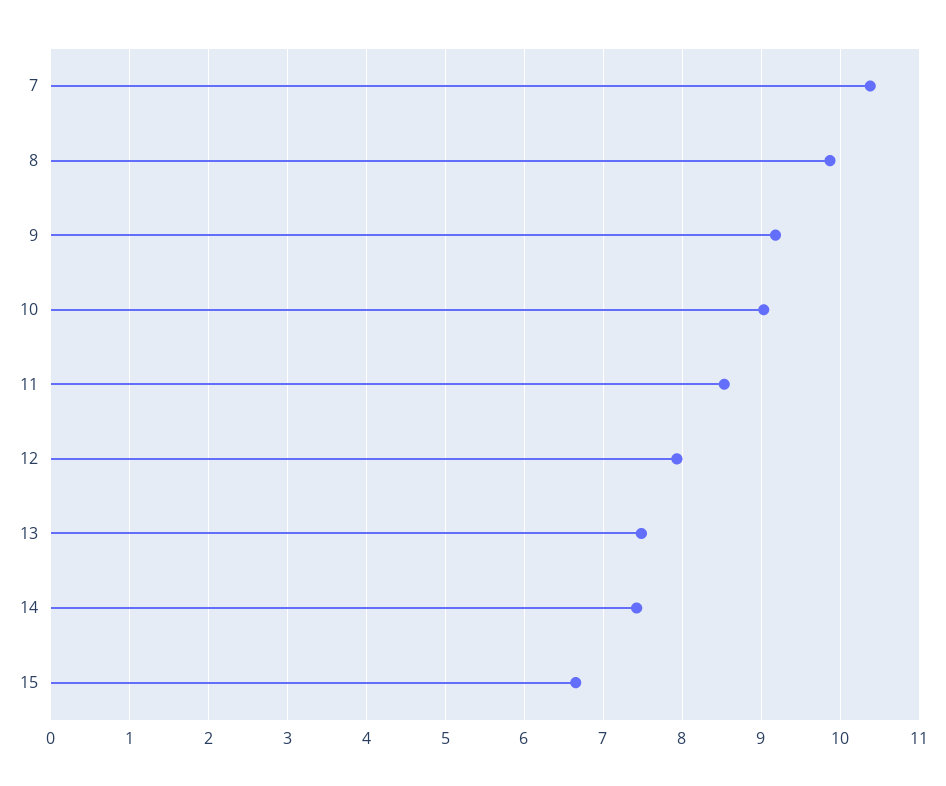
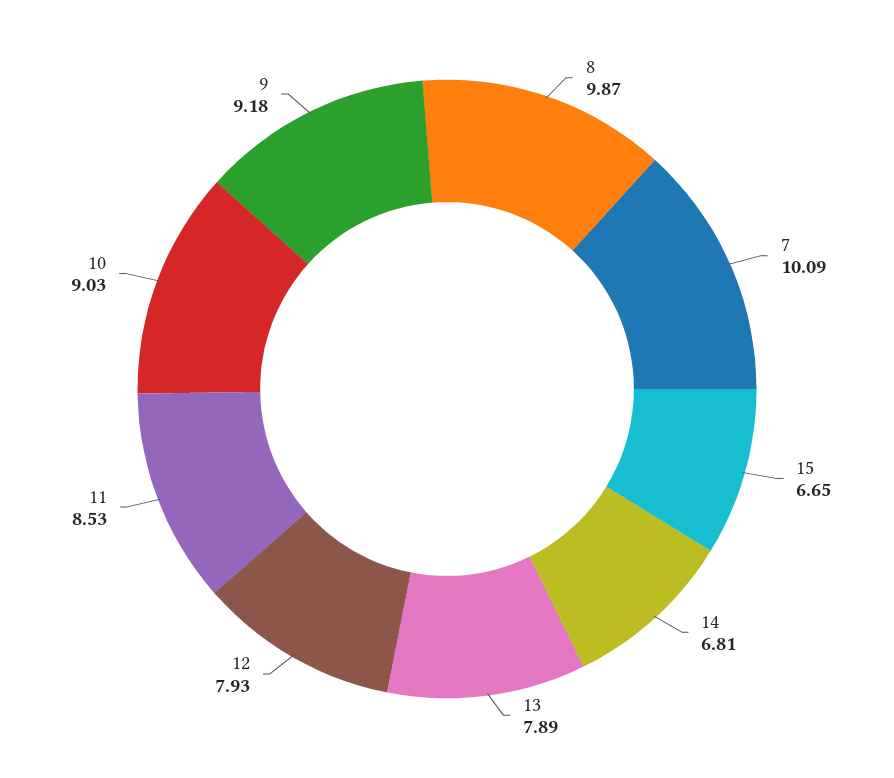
  {
-   "7": 10.4,
+   "7": 10.09,
    "8": 9.87,
    "9": 9.18,
    "10": 9.03,
    "11": 8.53,
    "12": 7.93,
-   "13": 7.5,
+   "13": 7.89,
-   "14": 7.4,
+   "14": 6.81,
    "15": 6.65
  }

